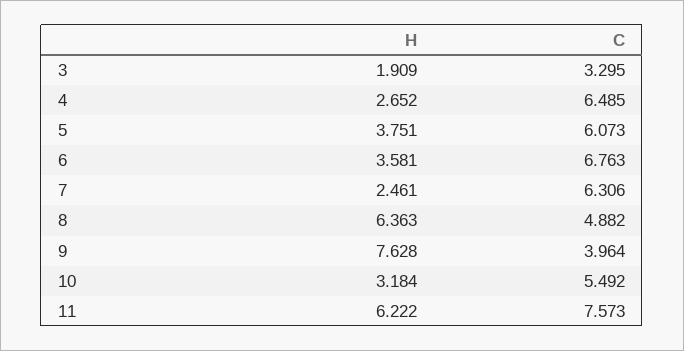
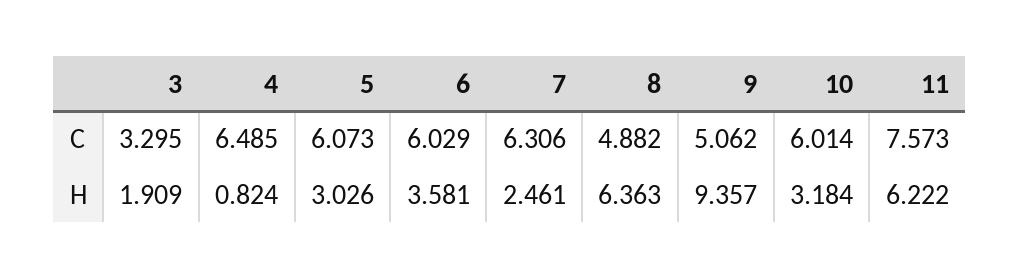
  {
    "H": {
      "3": 1.909,
-     "4": 2.652,
+     "4": 0.824,
-     "5": 3.751,
+     "5": 3.026,
      "6": 3.581,
      "7": 2.461,
      "8": 6.363,
-     "9": 7.628,
+     "9": 9.357,
      "10": 3.184,
      "11": 6.222
    },
    "C": {
      "3": 3.295,
      "4": 6.485,
      "5": 6.073,
-     "6": 6.763,
+     "6": 6.029,
      "7": 6.306,
      "8": 4.882,
-     "9": 3.964,
+     "9": 5.062,
-     "10": 5.492,
+     "10": 6.014,
      "11": 7.573
    }
  }

